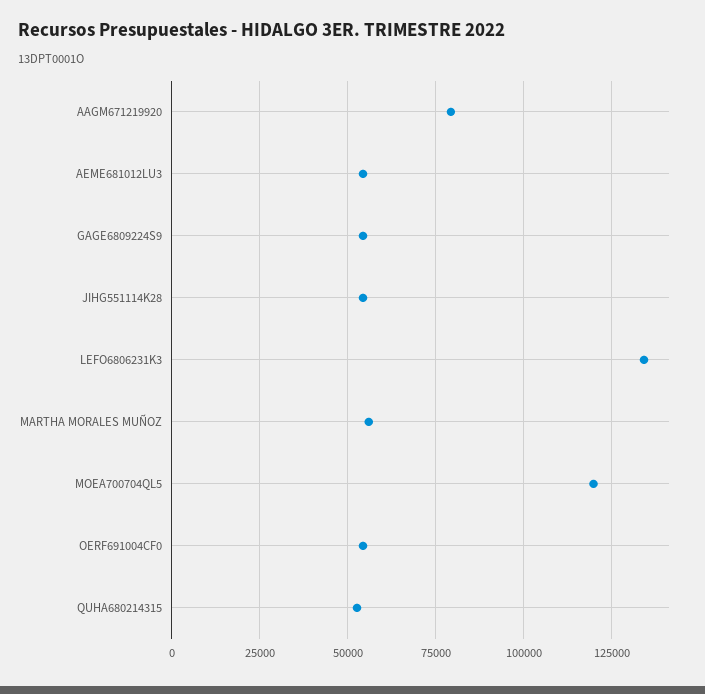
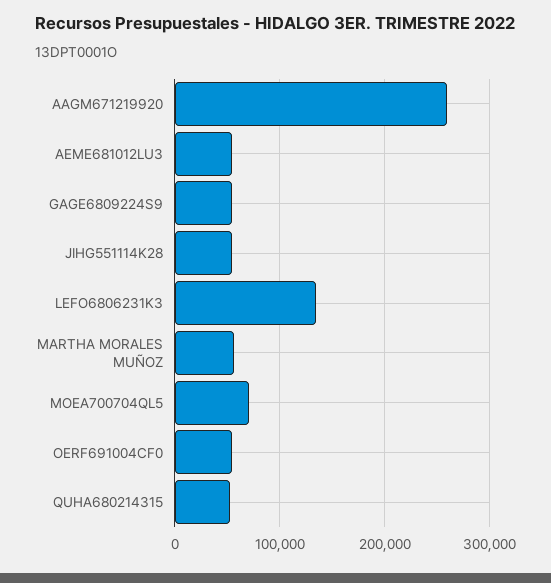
  {
-   "AAGM671219920": 80000,
+   "AAGM671219920": 260000,
    "AEME681012LU3": 55000,
    "GAGE6809224S9": 55000,
    "JIHG551114K28": 55000,
    "LEFO6806231K3": 135000,
    "MARTHA MORALES MUÑOZ": 55000,
-   "MOEA700704QL5": 120000,
+   "MOEA700704QL5": 70000,
    "OERF691004CF0": 55000,
    "QUHA680214315": 52500
  }

